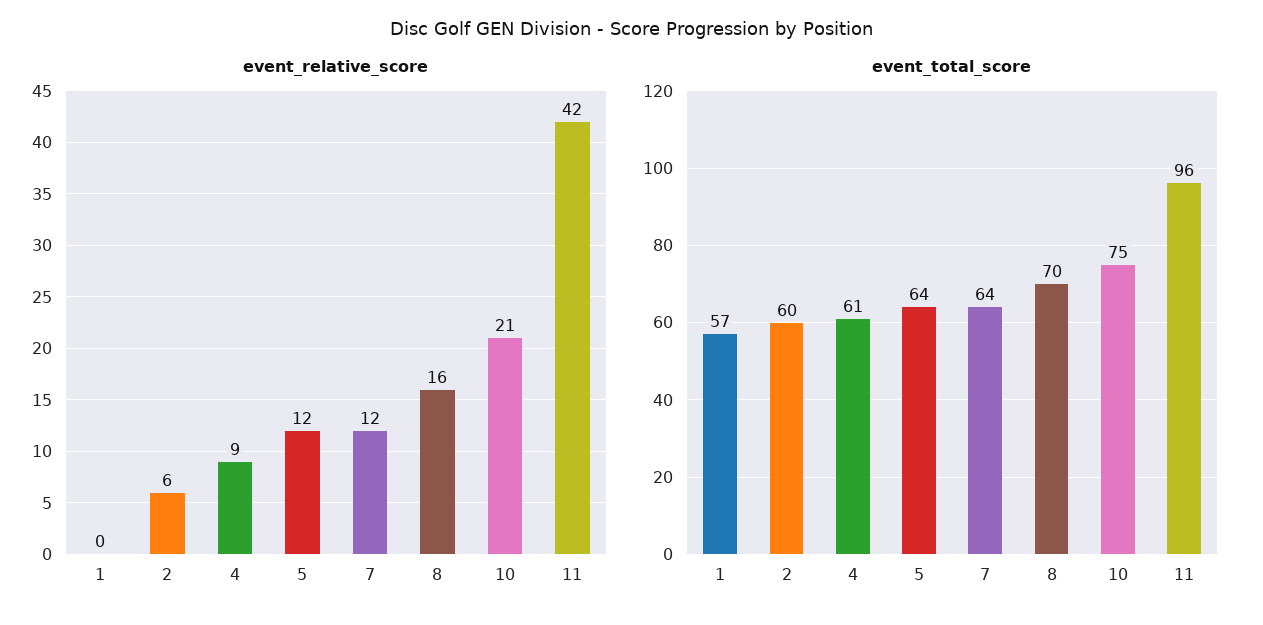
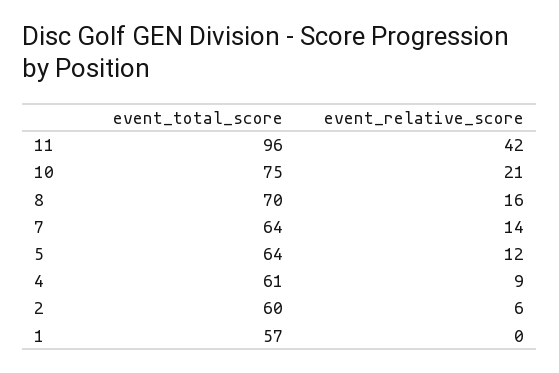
  {
    "event_relative_score": {
      "1": 0,
      "2": 6,
      "4": 9,
      "5": 12,
-     "7": 12,
+     "7": 14,
      "8": 16,
      "10": 21,
      "11": 42
    },
    "event_total_score": {
      "1": 57,
      "2": 60,
      "4": 61,
      "5": 64,
      "7": 64,
      "8": 70,
      "10": 75,
      "11": 96
    }
  }

